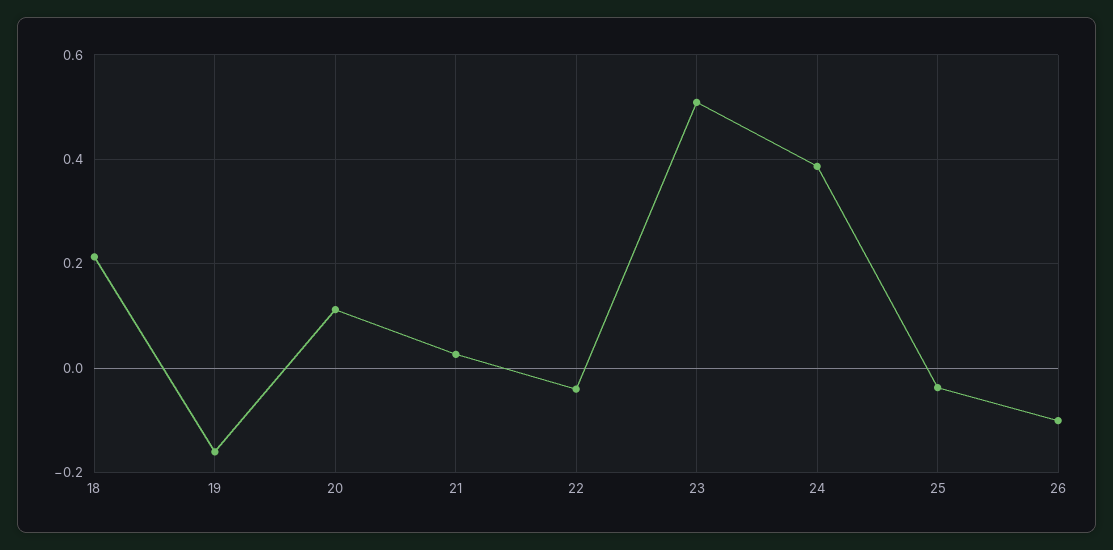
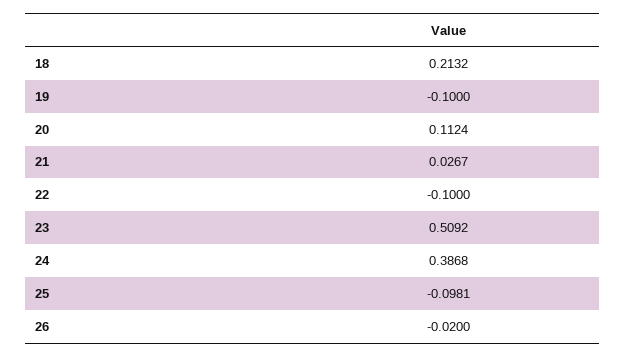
  {
    "18": 0.2132,
-   "19": -0.16,
+   "19": -0.1,
    "20": 0.1124,
    "21": 0.0267,
-   "22": -0.04,
+   "22": -0.1,
    "23": 0.5092,
    "24": 0.3868,
-   "25": -0.04,
+   "25": -0.0981,
-   "26": -0.1
+   "26": -0.02
  }

